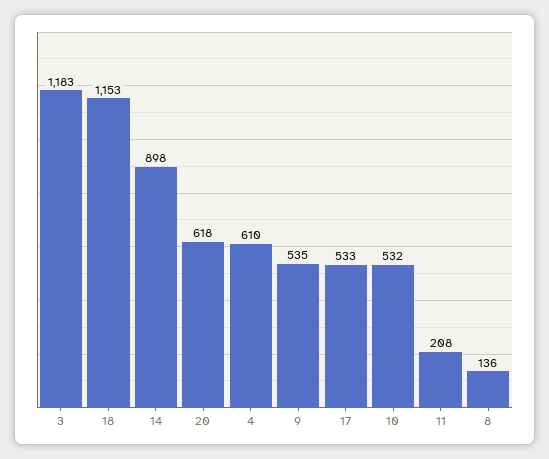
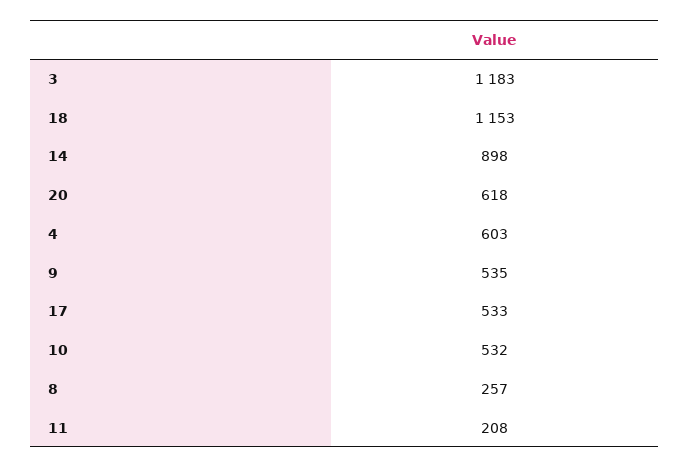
  {
    "3": 1183,
    "18": 1153,
    "14": 898,
    "20": 618,
-   "4": 610,
+   "4": 603,
    "9": 535,
    "17": 533,
    "10": 532,
    "11": 208,
-   "8": 136
+   "8": 257
  }

